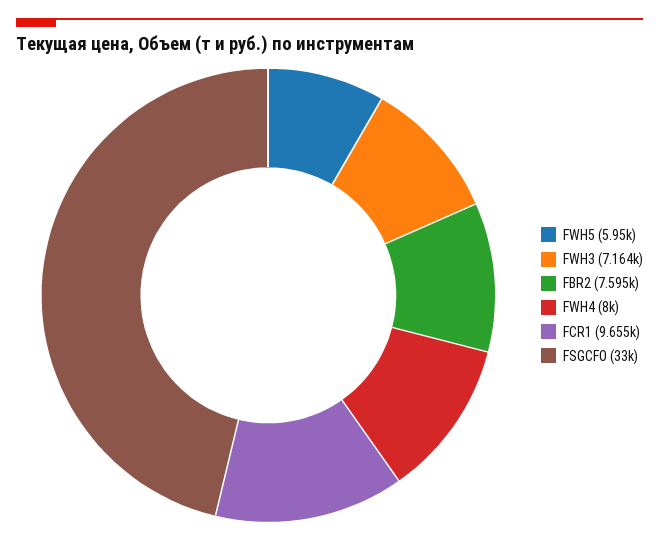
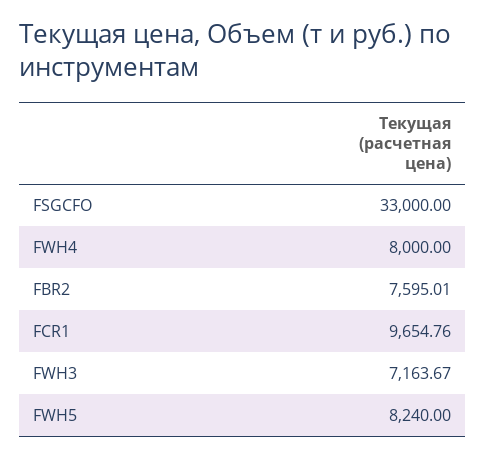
  {
-   "FWH5": 5950,
+   "FWH5": 8240,
    "FWH3": 7163.67,
    "FBR2": 7595.01,
    "FWH4": 8000,
    "FCR1": 9654.76,
    "FSGCFO": 33000
  }

